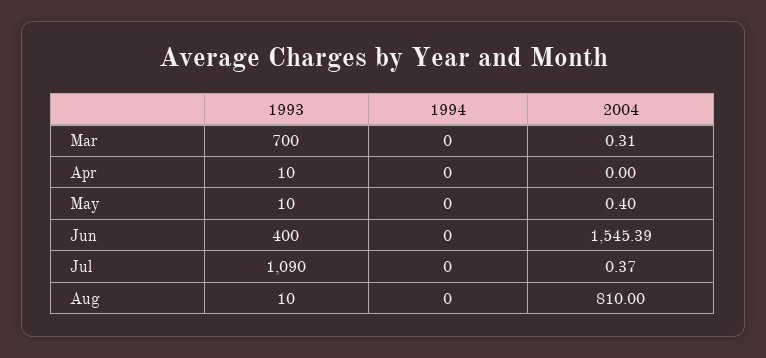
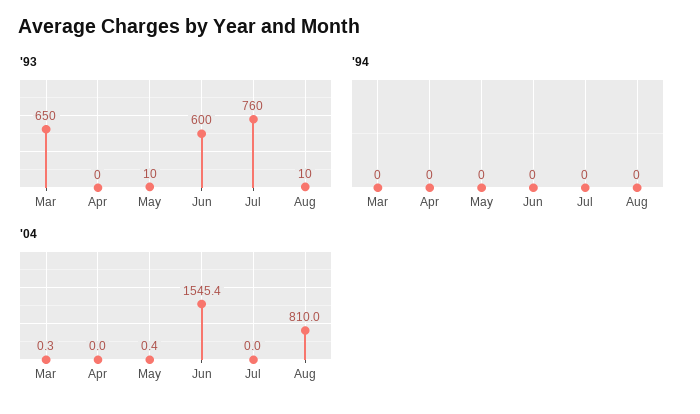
  {
    "1993": {
-     "Mar": 700,
+     "Mar": 650,
-     "Apr": 10,
+     "Apr": 0,
      "May": 10,
-     "Jun": 400,
+     "Jun": 600,
-     "Jul": 1090,
+     "Jul": 760,
      "Aug": 10
    },
    "1994": {
      "Mar": 0,
      "Apr": 0,
      "May": 0,
      "Jun": 0,
      "Jul": 0,
      "Aug": 0
    },
    "2004": {
      "Mar": 0.31,
      "Apr": 0,
      "May": 0.4,
      "Jun": 1545.39,
-     "Jul": 0.37,
+     "Jul": 0,
      "Aug": 810
    }
  }

